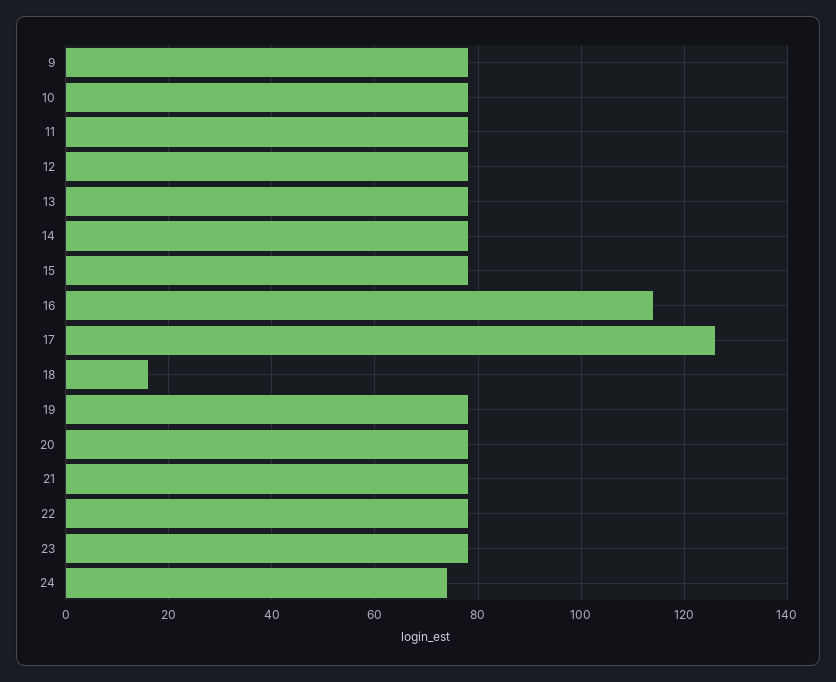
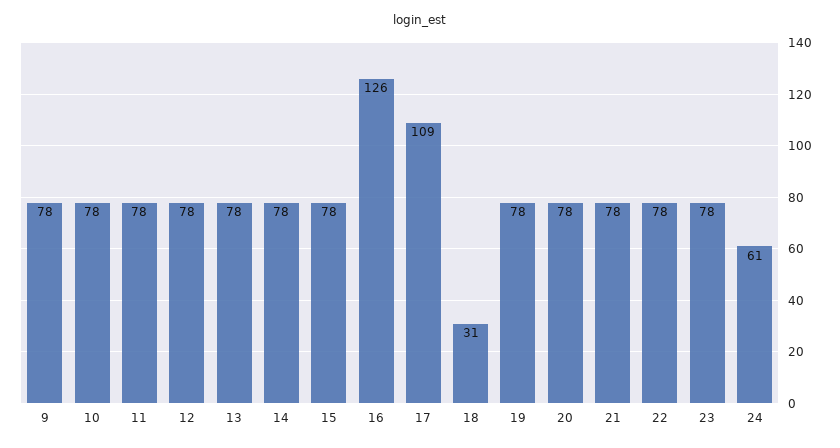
  {
    "9": 78,
    "10": 78,
    "11": 78,
    "12": 78,
    "13": 78,
    "14": 78,
    "15": 78,
-   "16": 115,
+   "16": 126,
-   "17": 125,
+   "17": 109,
-   "18": 15,
+   "18": 31,
    "19": 78,
    "20": 78,
    "21": 78,
    "22": 78,
    "23": 78,
-   "24": 75
+   "24": 61
  }

